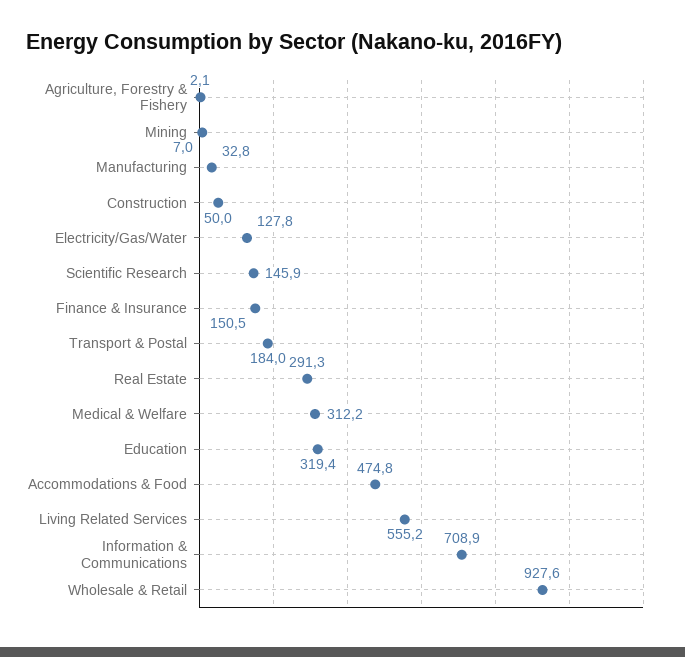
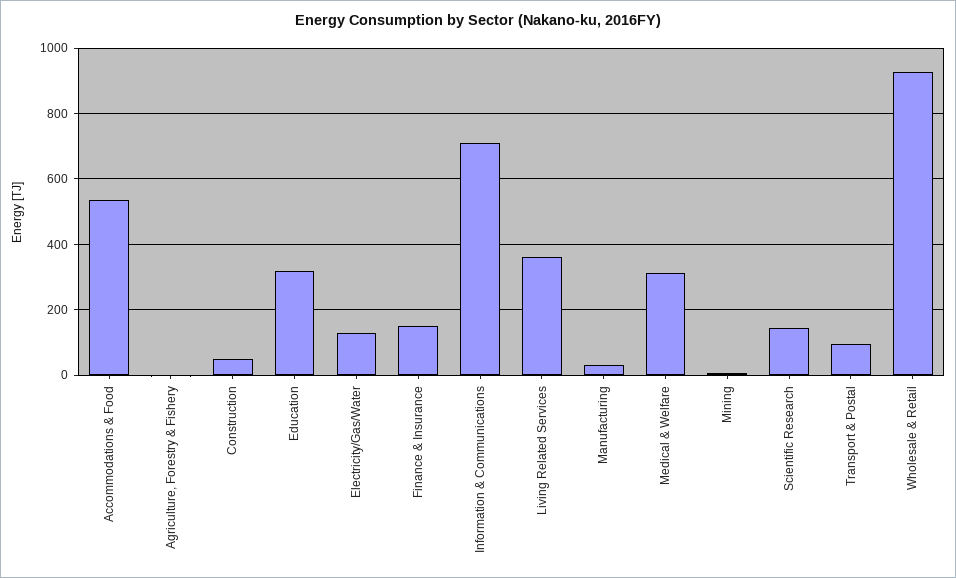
  {
    "Agriculture, Forestry & Fishery": 2.1,
    "Mining": 7,
    "Manufacturing": 32.8,
    "Construction": 50,
    "Electricity/Gas/Water": 127.8,
    "Scientific Research": 145.9,
    "Finance & Insurance": 150.5,
-   "Transport & Postal": 184,
+   "Transport & Postal": 100,
-   "Real Estate": 291.3,
    "Medical & Welfare": 312.2,
    "Education": 319.4,
-   "Accommodations & Food": 474.8,
+   "Accommodations & Food": 540,
-   "Living Related Services": 555.2,
+   "Living Related Services": 360,
    "Information & Communications": 708.9,
    "Wholesale & Retail": 927.6
  }

